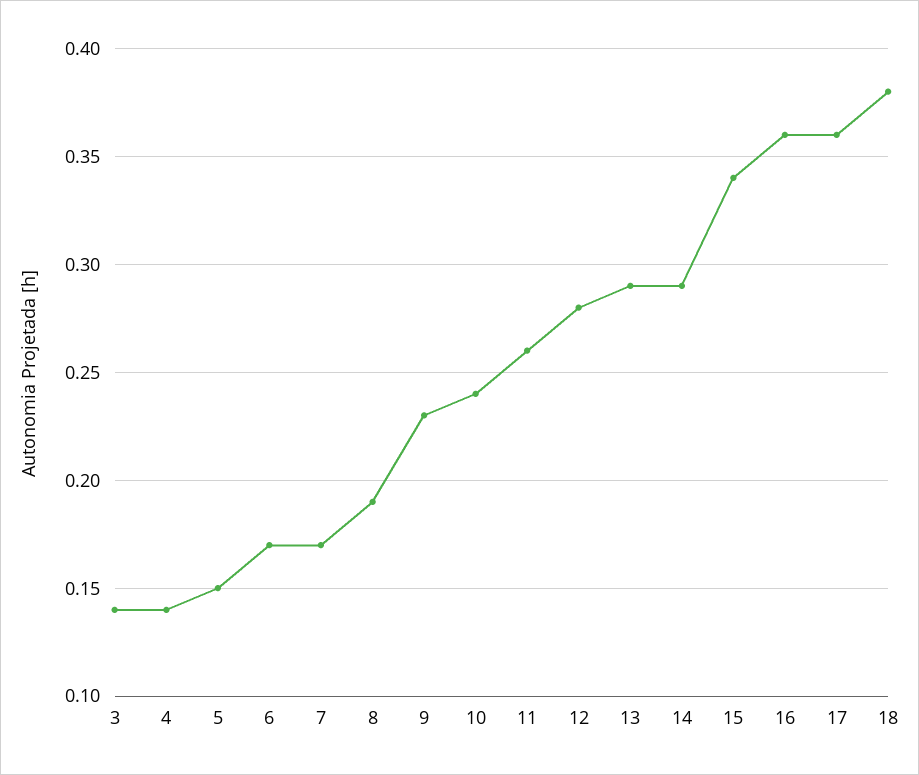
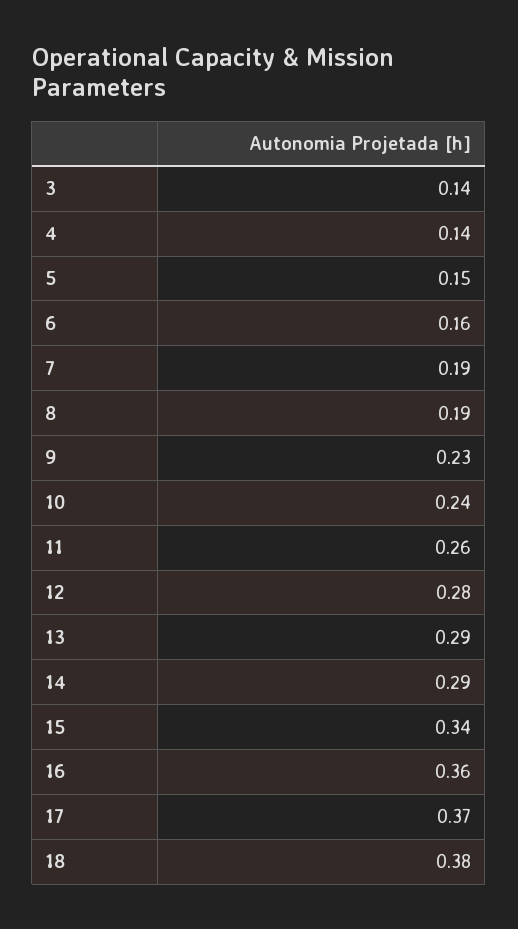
  {
    "3": 0.14,
    "4": 0.14,
    "5": 0.15,
-   "6": 0.17,
+   "6": 0.16,
-   "7": 0.17,
+   "7": 0.19,
    "8": 0.19,
    "9": 0.23,
    "10": 0.24,
    "11": 0.26,
    "12": 0.28,
    "13": 0.29,
    "14": 0.29,
    "15": 0.34,
    "16": 0.36,
-   "17": 0.36,
+   "17": 0.37,
    "18": 0.38
  }

